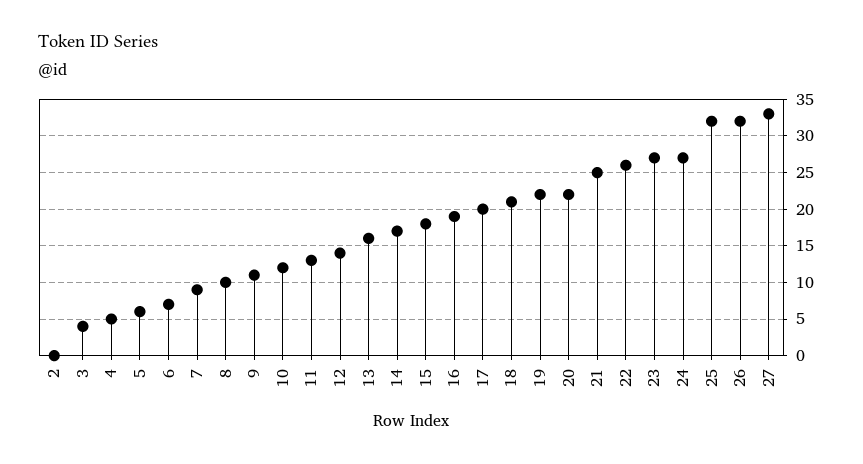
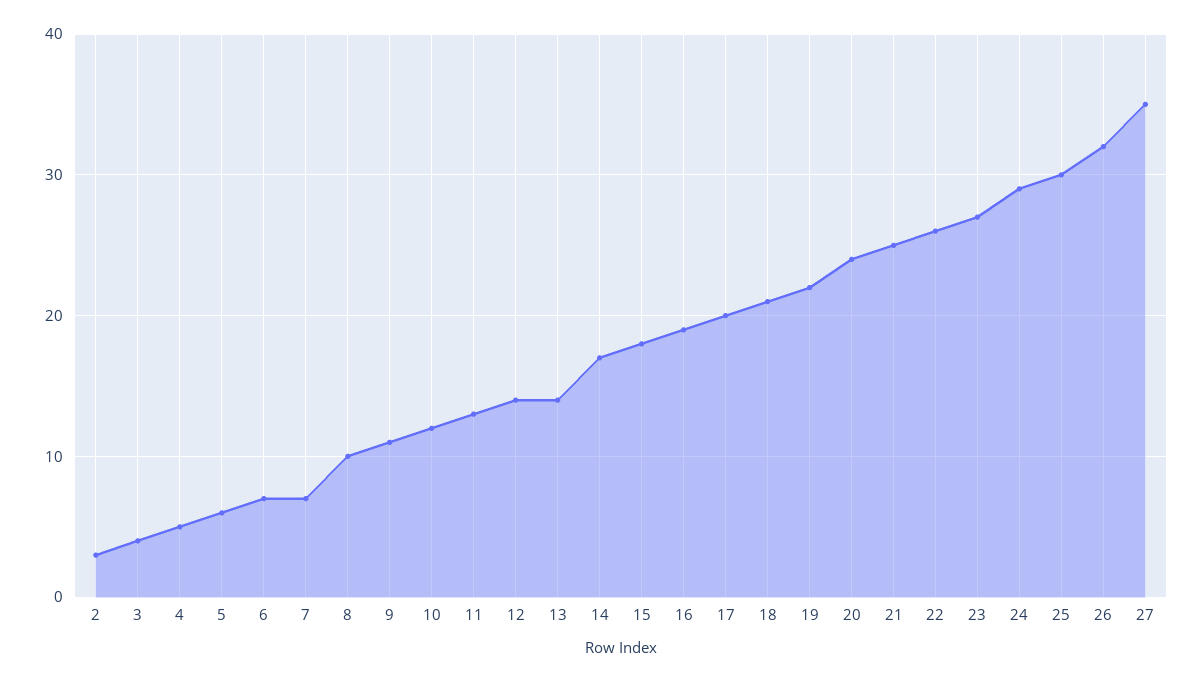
  {
-   "2": 0,
+   "2": 3,
    "3": 4,
    "4": 5,
    "5": 6,
    "6": 7,
-   "7": 9,
+   "7": 7,
    "8": 10,
    "9": 11,
    "10": 12,
    "11": 13,
    "12": 14,
-   "13": 16,
+   "13": 14,
    "14": 17,
    "15": 18,
    "16": 19,
    "17": 20,
    "18": 21,
    "19": 22,
-   "20": 22,
+   "20": 24,
    "21": 25,
    "22": 26,
    "23": 27,
-   "24": 27,
+   "24": 29,
-   "25": 32,
+   "25": 30,
    "26": 32,
-   "27": 33
+   "27": 35
  }

